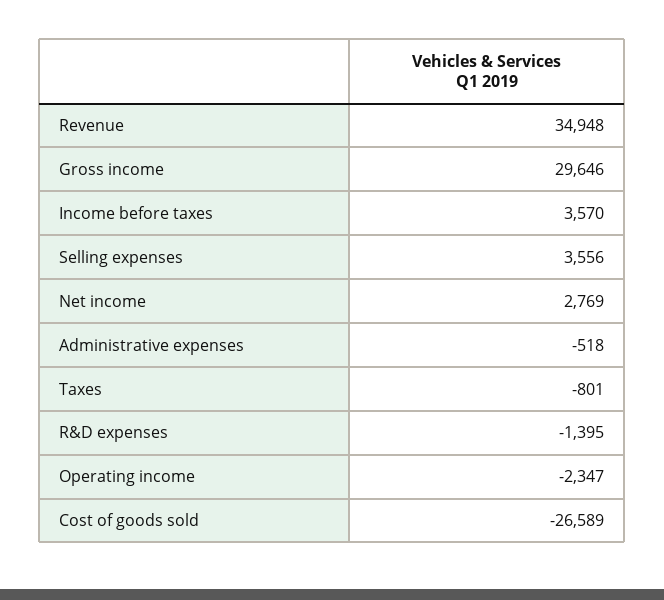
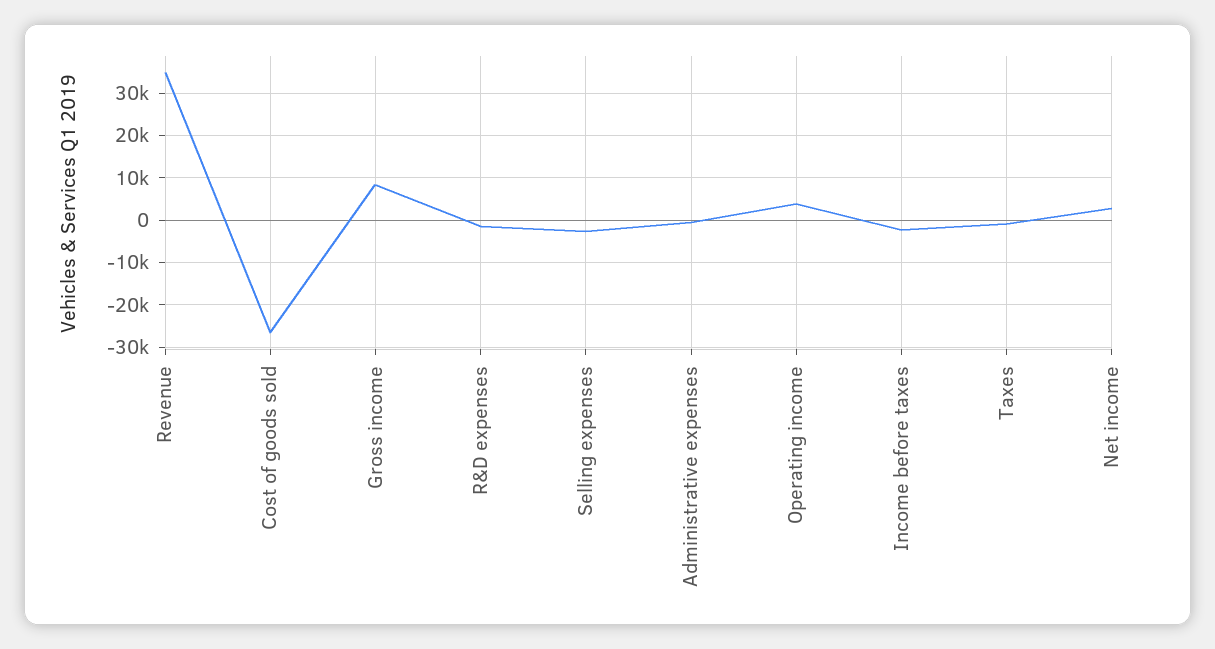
  {
    "Revenue": 34948,
-   "Gross income": 29646,
+   "Gross income": 8000,
-   "Income before taxes": 3570,
+   "Income before taxes": -2000,
-   "Selling expenses": 3556,
+   "Selling expenses": -2000,
    "Net income": 2769,
    "Administrative expenses": -518,
    "Taxes": -801,
    "R&D expenses": -1395,
-   "Operating income": -2347,
+   "Operating income": 4000,
    "Cost of goods sold": -26589
  }

